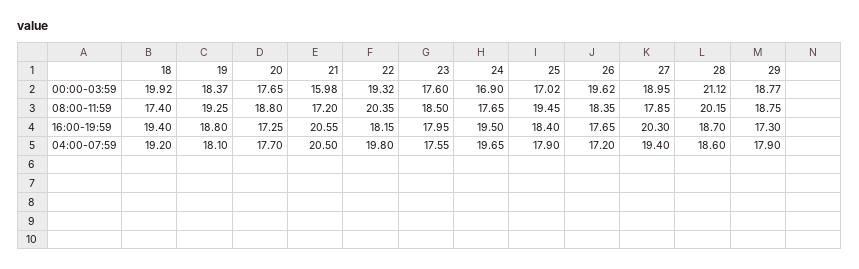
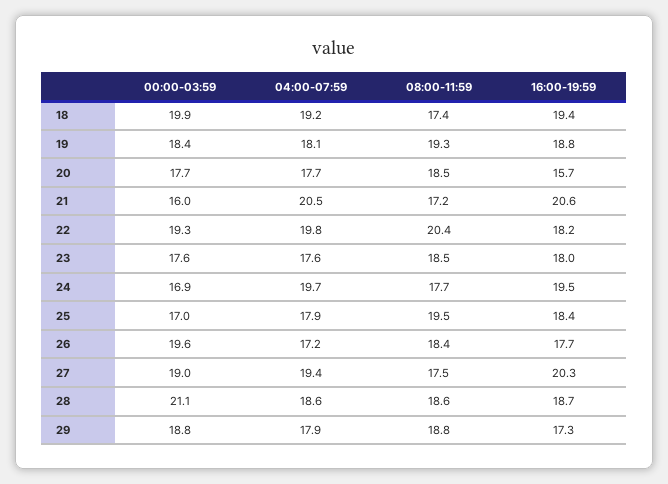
  {
    "18": {
      "00:00-03:59": 19.92,
      "08:00-11:59": 17.4,
      "16:00-19:59": 19.4,
      "04:00-07:59": 19.2
    },
    "19": {
      "00:00-03:59": 18.37,
      "08:00-11:59": 19.25,
      "16:00-19:59": 18.8,
      "04:00-07:59": 18.1
    },
    "20": {
      "00:00-03:59": 17.65,
-     "08:00-11:59": 18.8,
+     "08:00-11:59": 18.5,
-     "16:00-19:59": 17.25,
+     "16:00-19:59": 15.7,
      "04:00-07:59": 17.7
    },
    "21": {
      "00:00-03:59": 15.98,
      "08:00-11:59": 17.2,
      "16:00-19:59": 20.55,
      "04:00-07:59": 20.5
    },
    "22": {
      "00:00-03:59": 19.32,
      "08:00-11:59": 20.35,
      "16:00-19:59": 18.15,
      "04:00-07:59": 19.8
    },
    "23": {
      "00:00-03:59": 17.6,
      "08:00-11:59": 18.5,
      "16:00-19:59": 17.95,
      "04:00-07:59": 17.55
    },
    "24": {
      "00:00-03:59": 16.9,
      "08:00-11:59": 17.65,
      "16:00-19:59": 19.5,
      "04:00-07:59": 19.65
    },
    "25": {
      "00:00-03:59": 17.02,
      "08:00-11:59": 19.45,
      "16:00-19:59": 18.4,
      "04:00-07:59": 17.9
    },
    "26": {
      "00:00-03:59": 19.62,
      "08:00-11:59": 18.35,
      "16:00-19:59": 17.65,
      "04:00-07:59": 17.2
    },
    "27": {
      "00:00-03:59": 18.95,
-     "08:00-11:59": 17.85,
+     "08:00-11:59": 17.5,
      "16:00-19:59": 20.3,
      "04:00-07:59": 19.4
    },
    "28": {
      "00:00-03:59": 21.12,
-     "08:00-11:59": 20.15,
+     "08:00-11:59": 18.6,
      "16:00-19:59": 18.7,
      "04:00-07:59": 18.6
    },
    "29": {
      "00:00-03:59": 18.77,
      "08:00-11:59": 18.75,
      "16:00-19:59": 17.3,
      "04:00-07:59": 17.9
    }
  }

